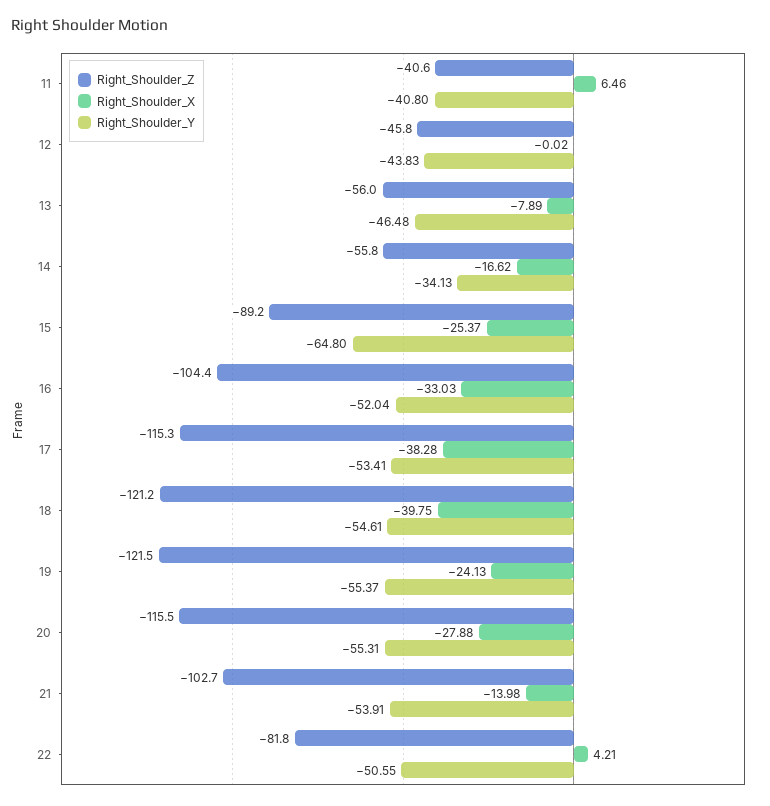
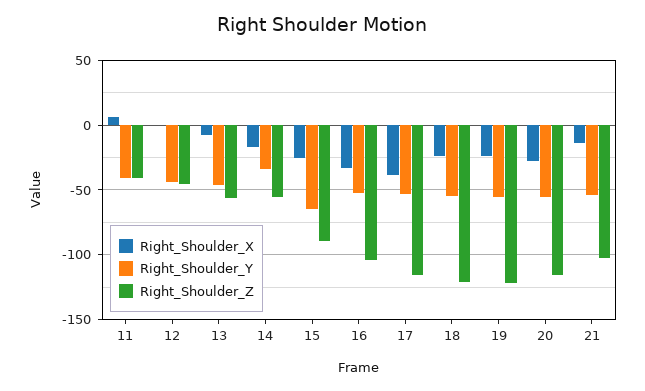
  {
    "Right_Shoulder_Z": {
      "11": -40.6,
      "12": -45.8,
      "13": -56,
      "14": -55.8,
      "15": -89.2,
      "16": -104.4,
      "17": -115.3,
      "18": -121.2,
      "19": -121.5,
      "20": -115.5,
-     "21": -102.7,
+     "21": -102.7
-     "22": -81.8
    },
    "Right_Shoulder_X": {
      "11": 6.46,
      "12": -0.02,
      "13": -7.89,
      "14": -16.62,
      "15": -25.37,
      "16": -33.03,
      "17": -38.28,
-     "18": -39.75,
+     "18": -25,
      "19": -24.13,
      "20": -27.88,
-     "21": -13.98,
+     "21": -13.98
-     "22": 4.21
    },
    "Right_Shoulder_Y": {
      "11": -40.8,
      "12": -43.83,
      "13": -46.48,
      "14": -34.13,
      "15": -64.8,
      "16": -52.04,
      "17": -53.41,
      "18": -54.61,
      "19": -55.37,
      "20": -55.31,
-     "21": -53.91,
+     "21": -53.91
-     "22": -50.55
    }
  }

